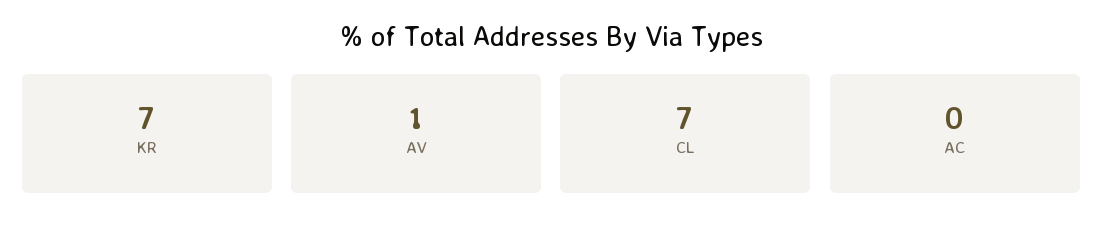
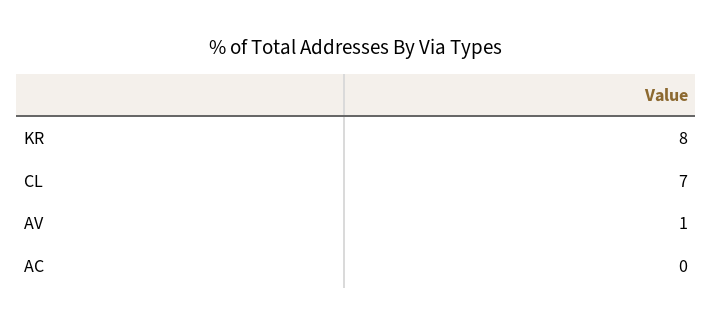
  {
-   "KR": 7,
+   "KR": 8,
    "AV": 1,
    "CL": 7,
    "AC": 0
  }

